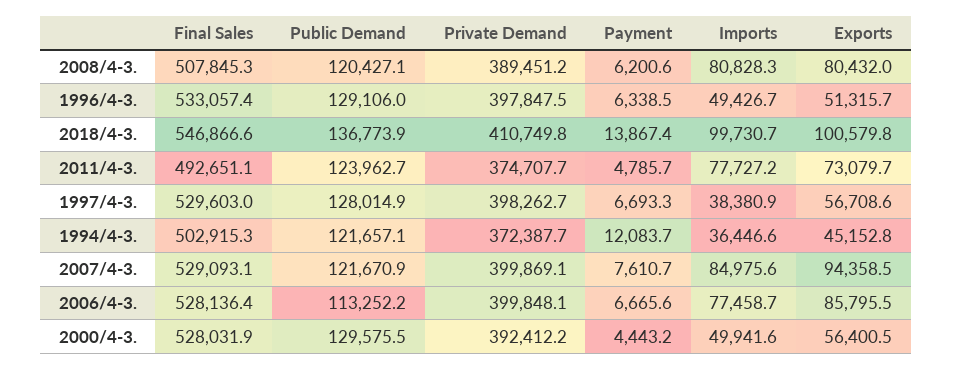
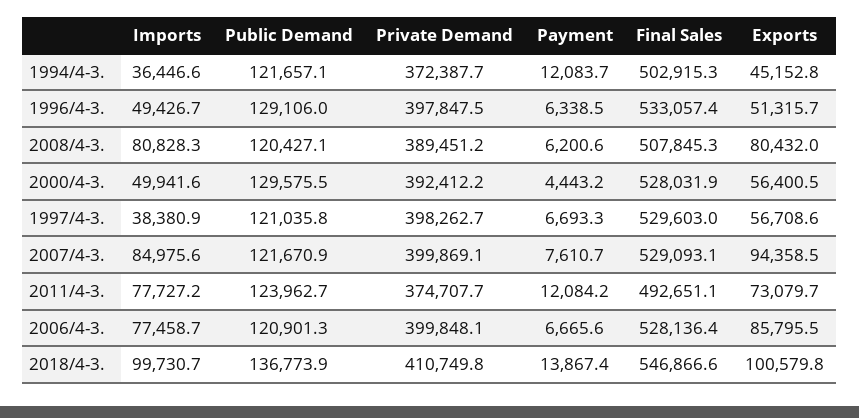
  {
    "Final Sales": {
      "2008/4-3.": 507845.3,
      "1996/4-3.": 533057.4,
      "2018/4-3.": 546866.6,
      "2011/4-3.": 492651.1,
      "1997/4-3.": 529603,
      "1994/4-3.": 502915.3,
      "2007/4-3.": 529093.1,
      "2006/4-3.": 528136.4,
      "2000/4-3.": 528031.9
    },
    "Public Demand": {
      "2008/4-3.": 120427.1,
      "1996/4-3.": 129106,
      "2018/4-3.": 136773.9,
      "2011/4-3.": 123962.7,
-     "1997/4-3.": 128014.9,
+     "1997/4-3.": 121035.8,
      "1994/4-3.": 121657.1,
      "2007/4-3.": 121670.9,
-     "2006/4-3.": 113252.2,
+     "2006/4-3.": 120901.3,
      "2000/4-3.": 129575.5
    },
    "Private Demand": {
      "2008/4-3.": 389451.2,
      "1996/4-3.": 397847.5,
      "2018/4-3.": 410749.8,
      "2011/4-3.": 374707.7,
      "1997/4-3.": 398262.7,
      "1994/4-3.": 372387.7,
      "2007/4-3.": 399869.1,
      "2006/4-3.": 399848.1,
      "2000/4-3.": 392412.2
    },
    "Payment": {
      "2008/4-3.": 6200.6,
      "1996/4-3.": 6338.5,
      "2018/4-3.": 13867.4,
-     "2011/4-3.": 4785.7,
+     "2011/4-3.": 12084.2,
      "1997/4-3.": 6693.3,
      "1994/4-3.": 12083.7,
      "2007/4-3.": 7610.7,
      "2006/4-3.": 6665.6,
      "2000/4-3.": 4443.2
    },
    "Imports": {
      "2008/4-3.": 80828.3,
      "1996/4-3.": 49426.7,
      "2018/4-3.": 99730.7,
      "2011/4-3.": 77727.2,
      "1997/4-3.": 38380.9,
      "1994/4-3.": 36446.6,
      "2007/4-3.": 84975.6,
      "2006/4-3.": 77458.7,
      "2000/4-3.": 49941.6
    },
    "Exports": {
      "2008/4-3.": 80432,
      "1996/4-3.": 51315.7,
      "2018/4-3.": 100579.8,
      "2011/4-3.": 73079.7,
      "1997/4-3.": 56708.6,
      "1994/4-3.": 45152.8,
      "2007/4-3.": 94358.5,
      "2006/4-3.": 85795.5,
      "2000/4-3.": 56400.5
    }
  }

